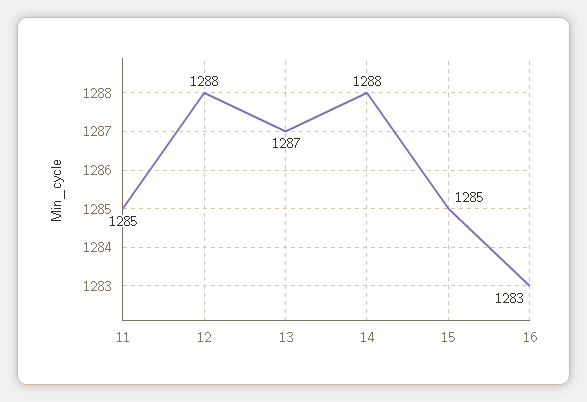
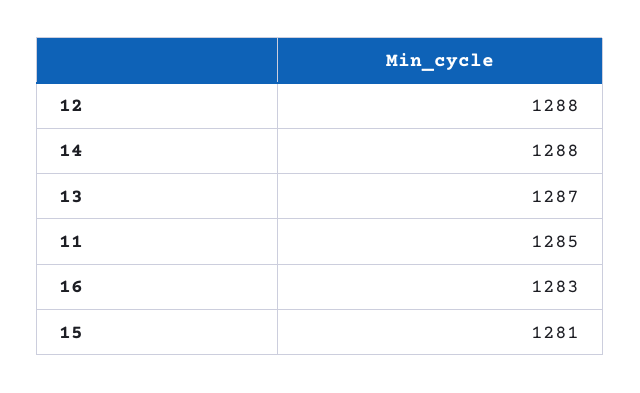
  {
    "11": 1285,
    "12": 1288,
    "13": 1287,
    "14": 1288,
-   "15": 1285,
+   "15": 1281,
    "16": 1283
  }

